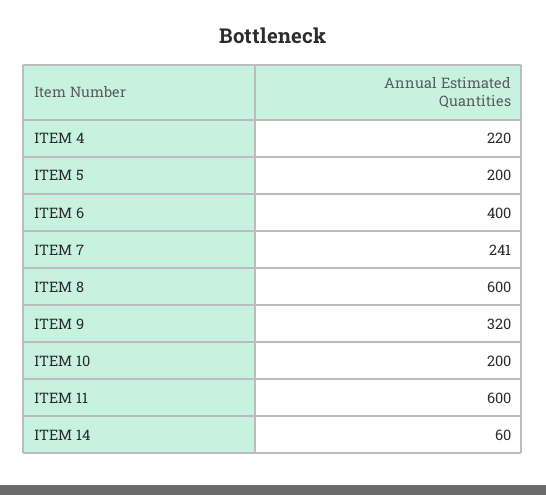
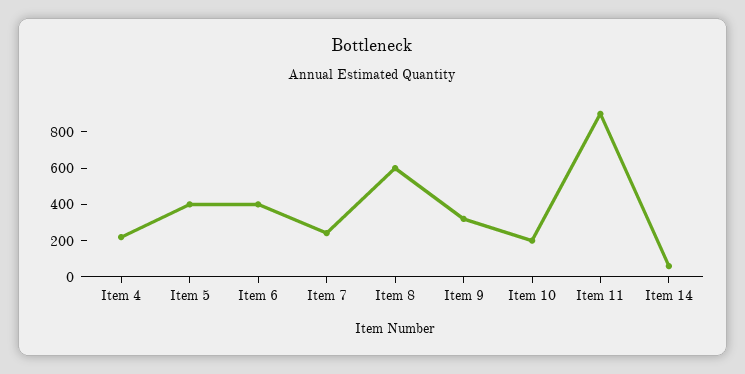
  {
    "ITEM 4": 220,
-   "ITEM 5": 200,
+   "ITEM 5": 400,
    "ITEM 6": 400,
    "ITEM 7": 241,
    "ITEM 8": 600,
    "ITEM 9": 320,
    "ITEM 10": 200,
-   "ITEM 11": 600,
+   "ITEM 11": 900,
    "ITEM 14": 60
  }

